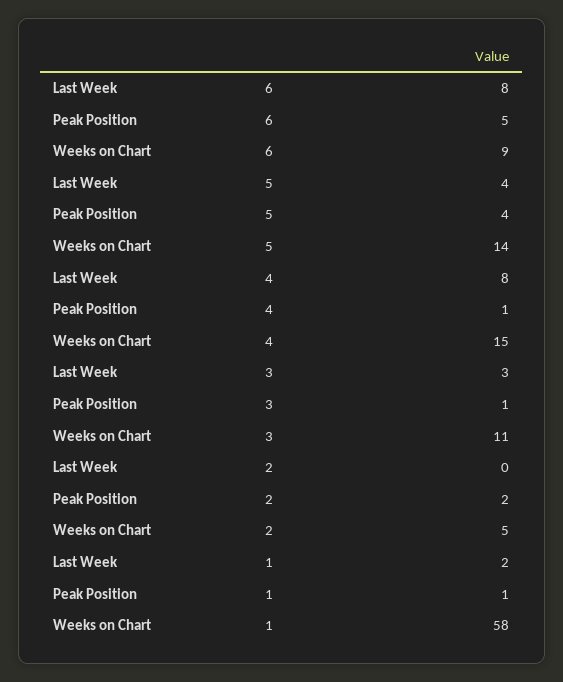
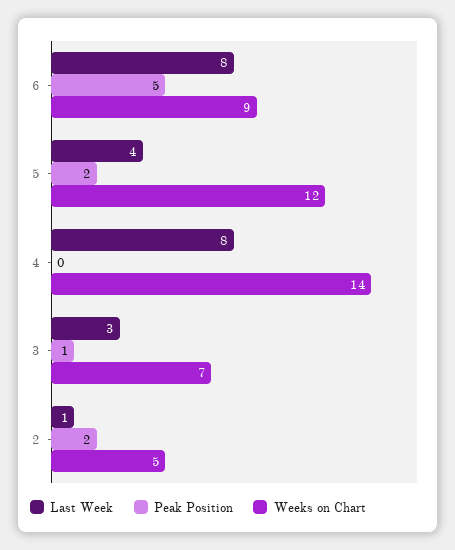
  {
    "Last Week": {
      "6": 8,
      "5": 4,
      "4": 8,
      "3": 3,
-     "2": 0,
+     "2": 1
-     "1": 2
    },
    "Peak Position": {
      "6": 5,
-     "5": 4,
+     "5": 2,
-     "4": 1,
+     "4": 0,
      "3": 1,
-     "2": 2,
+     "2": 2
-     "1": 1
    },
    "Weeks on Chart": {
      "6": 9,
-     "5": 14,
+     "5": 12,
-     "4": 15,
+     "4": 14,
-     "3": 11,
+     "3": 7,
-     "2": 5,
+     "2": 5
-     "1": 58
    }
  }

